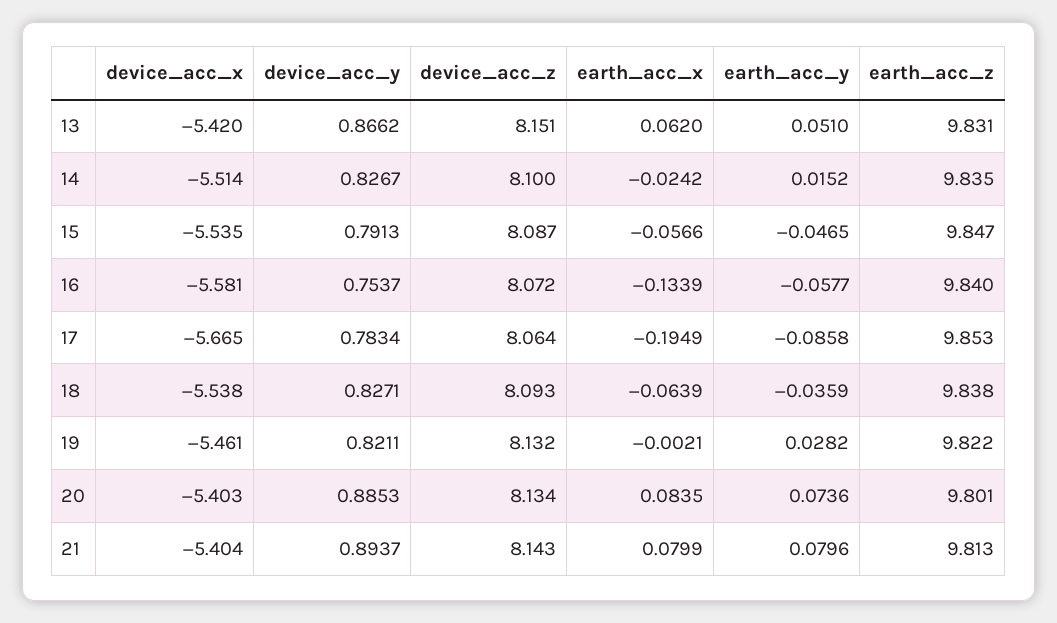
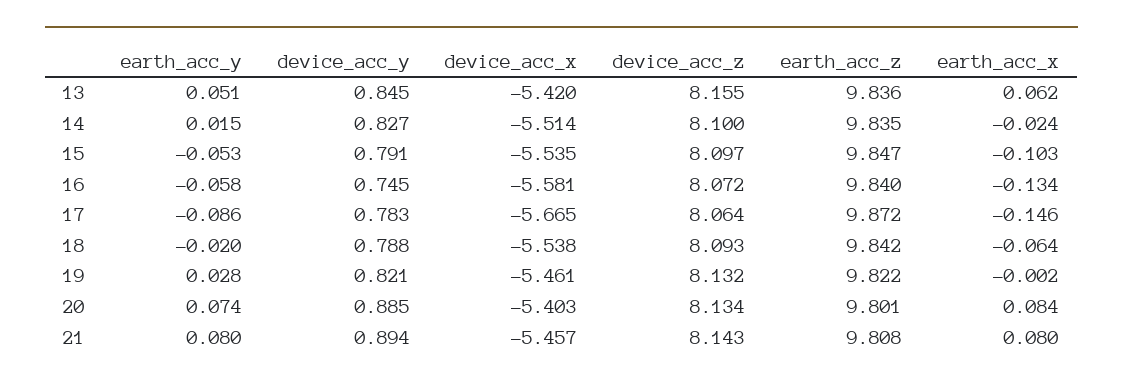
  {
    "device_acc_x": {
      "13": -5.42,
      "14": -5.514,
      "15": -5.535,
      "16": -5.581,
      "17": -5.665,
      "18": -5.538,
      "19": -5.461,
      "20": -5.403,
-     "21": -5.404
+     "21": -5.457
    },
    "device_acc_y": {
-     "13": 0.8662,
+     "13": 0.845,
      "14": 0.8267,
      "15": 0.7913,
-     "16": 0.7537,
+     "16": 0.745,
      "17": 0.7834,
-     "18": 0.8271,
+     "18": 0.788,
      "19": 0.8211,
      "20": 0.8853,
      "21": 0.8937
    },
    "device_acc_z": {
-     "13": 8.151,
+     "13": 8.155,
      "14": 8.1,
-     "15": 8.087,
+     "15": 8.097,
      "16": 8.072,
      "17": 8.064,
      "18": 8.093,
      "19": 8.132,
      "20": 8.134,
      "21": 8.143
    },
    "earth_acc_x": {
      "13": 0.062,
      "14": -0.0242,
-     "15": -0.0566,
+     "15": -0.103,
      "16": -0.1339,
-     "17": -0.1949,
+     "17": -0.146,
      "18": -0.0639,
      "19": -0.0021,
      "20": 0.0835,
      "21": 0.0799
    },
    "earth_acc_y": {
      "13": 0.051,
      "14": 0.0152,
-     "15": -0.0465,
+     "15": -0.053,
      "16": -0.0577,
      "17": -0.0858,
-     "18": -0.0359,
+     "18": -0.02,
      "19": 0.0282,
      "20": 0.0736,
      "21": 0.0796
    },
    "earth_acc_z": {
-     "13": 9.831,
+     "13": 9.836,
      "14": 9.835,
      "15": 9.847,
      "16": 9.84,
-     "17": 9.853,
+     "17": 9.872,
-     "18": 9.838,
+     "18": 9.842,
      "19": 9.822,
      "20": 9.801,
-     "21": 9.813
+     "21": 9.808
    }
  }

